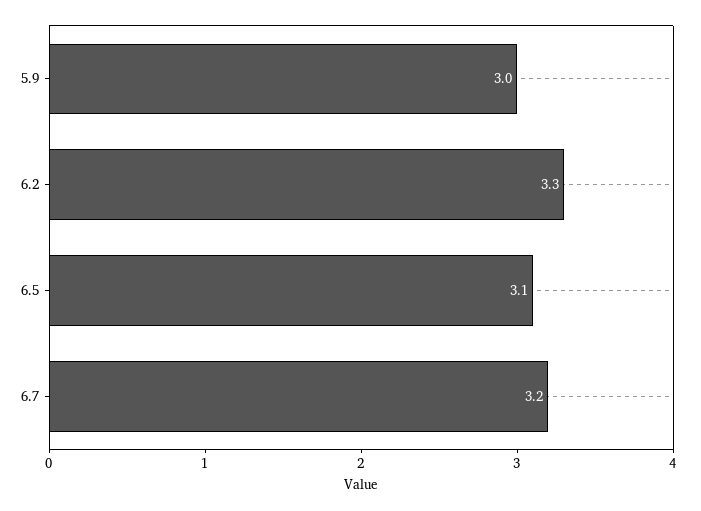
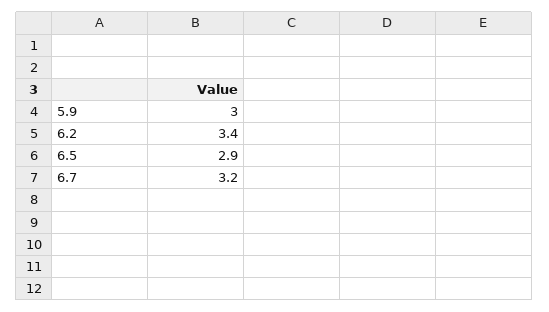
  {
    "5.9": 3,
-   "6.2": 3.3,
+   "6.2": 3.4,
-   "6.5": 3.1,
+   "6.5": 2.9,
    "6.7": 3.2
  }

